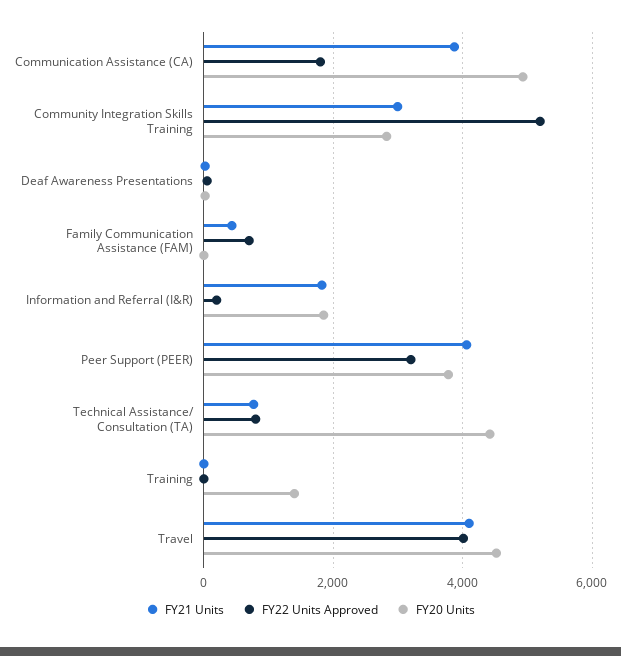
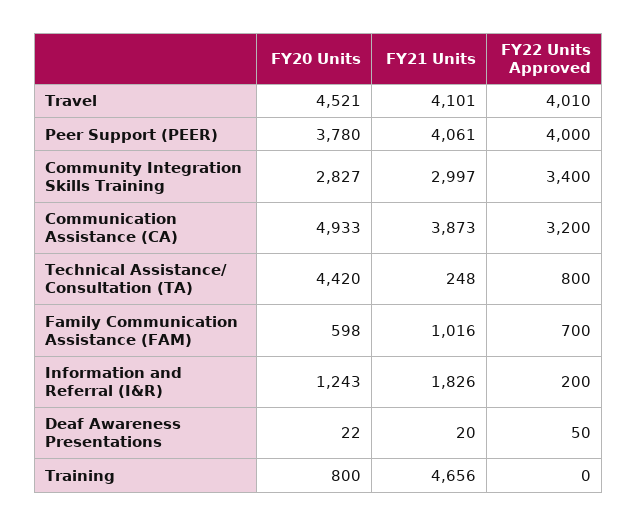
  {
    "FY21 Units": {
      "Communication Assistance (CA)": 3873,
      "Community Integration Skills Training": 2997,
      "Deaf Awareness Presentations": 20,
-     "Family Communication Assistance (FAM)": 400,
+     "Family Communication Assistance (FAM)": 1016,
      "Information and Referral (I&R)": 1826,
      "Peer Support (PEER)": 4061,
-     "Technical Assistance/ Consultation (TA)": 800,
+     "Technical Assistance/ Consultation (TA)": 248,
-     "Training": 0,
+     "Training": 4656,
      "Travel": 4101
    },
    "FY22 Units Approved": {
-     "Communication Assistance (CA)": 1800,
+     "Communication Assistance (CA)": 3200,
-     "Community Integration Skills Training": 5200,
+     "Community Integration Skills Training": 3400,
      "Deaf Awareness Presentations": 50,
      "Family Communication Assistance (FAM)": 700,
      "Information and Referral (I&R)": 200,
-     "Peer Support (PEER)": 3200,
+     "Peer Support (PEER)": 4000,
      "Technical Assistance/ Consultation (TA)": 800,
      "Training": 0,
      "Travel": 4010
    },
    "FY20 Units": {
      "Communication Assistance (CA)": 4933,
      "Community Integration Skills Training": 2827,
      "Deaf Awareness Presentations": 22,
-     "Family Communication Assistance (FAM)": 0,
+     "Family Communication Assistance (FAM)": 598,
-     "Information and Referral (I&R)": 1800,
+     "Information and Referral (I&R)": 1243,
      "Peer Support (PEER)": 3780,
      "Technical Assistance/ Consultation (TA)": 4420,
-     "Training": 1400,
+     "Training": 800,
      "Travel": 4521
    }
  }

